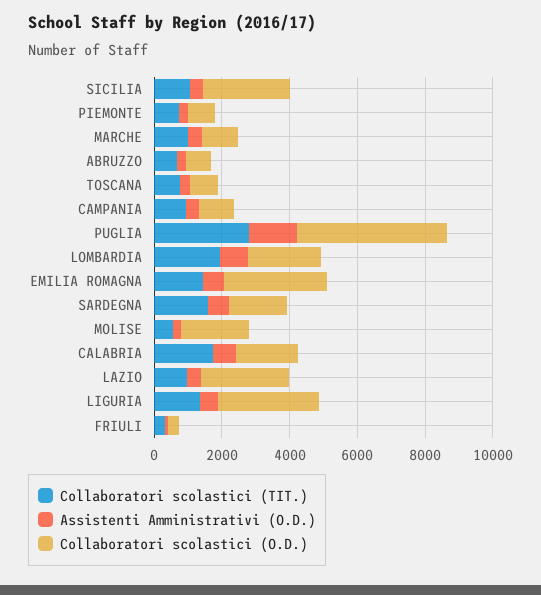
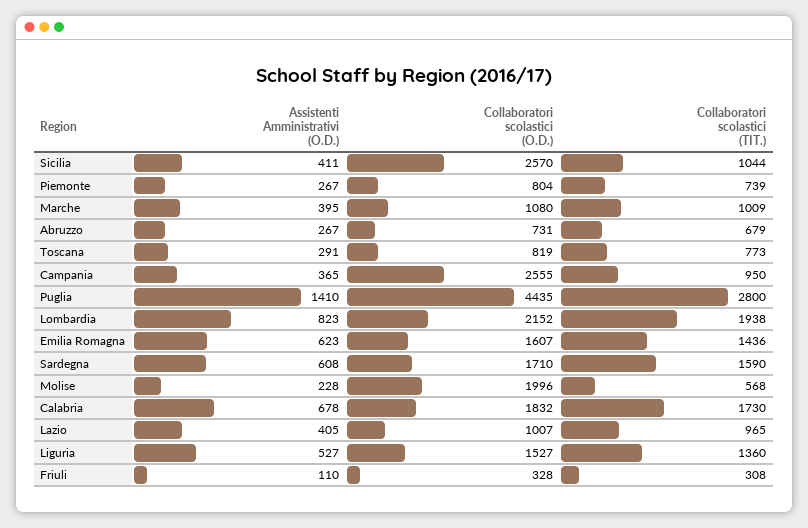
  {
    "Collaboratori scolastici (TIT.)": {
      "SICILIA": 1044,
      "PIEMONTE": 739,
      "MARCHE": 1009,
      "ABRUZZO": 679,
      "TOSCANA": 773,
      "CAMPANIA": 950,
      "PUGLIA": 2800,
      "LOMBARDIA": 1938,
      "EMILIA ROMAGNA": 1436,
      "SARDEGNA": 1590,
      "MOLISE": 568,
      "CALABRIA": 1730,
      "LAZIO": 965,
      "LIGURIA": 1360,
      "FRIULI": 308
    },
    "Assistenti Amministrativi (O.D.)": {
      "SICILIA": 411,
      "PIEMONTE": 267,
      "MARCHE": 395,
      "ABRUZZO": 267,
      "TOSCANA": 291,
      "CAMPANIA": 365,
      "PUGLIA": 1410,
      "LOMBARDIA": 823,
      "EMILIA ROMAGNA": 623,
      "SARDEGNA": 608,
      "MOLISE": 228,
      "CALABRIA": 678,
      "LAZIO": 405,
      "LIGURIA": 527,
      "FRIULI": 110
    },
    "Collaboratori scolastici (O.D.)": {
      "SICILIA": 2570,
      "PIEMONTE": 804,
      "MARCHE": 1080,
      "ABRUZZO": 731,
      "TOSCANA": 819,
-     "CAMPANIA": 1000,
+     "CAMPANIA": 2555,
      "PUGLIA": 4435,
      "LOMBARDIA": 2152,
-     "EMILIA ROMAGNA": 3000,
+     "EMILIA ROMAGNA": 1607,
      "SARDEGNA": 1710,
      "MOLISE": 1996,
      "CALABRIA": 1832,
-     "LAZIO": 2500,
+     "LAZIO": 1007,
-     "LIGURIA": 3000,
+     "LIGURIA": 1527,
      "FRIULI": 328
    }
  }

